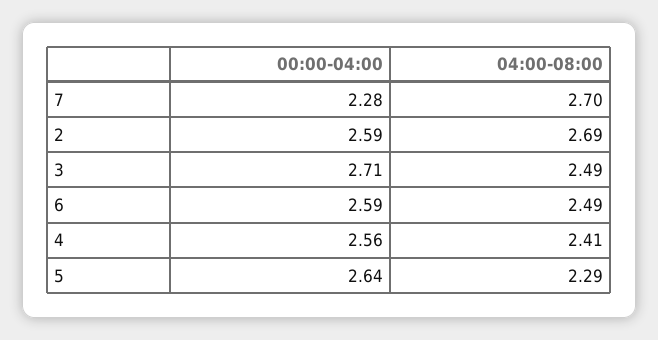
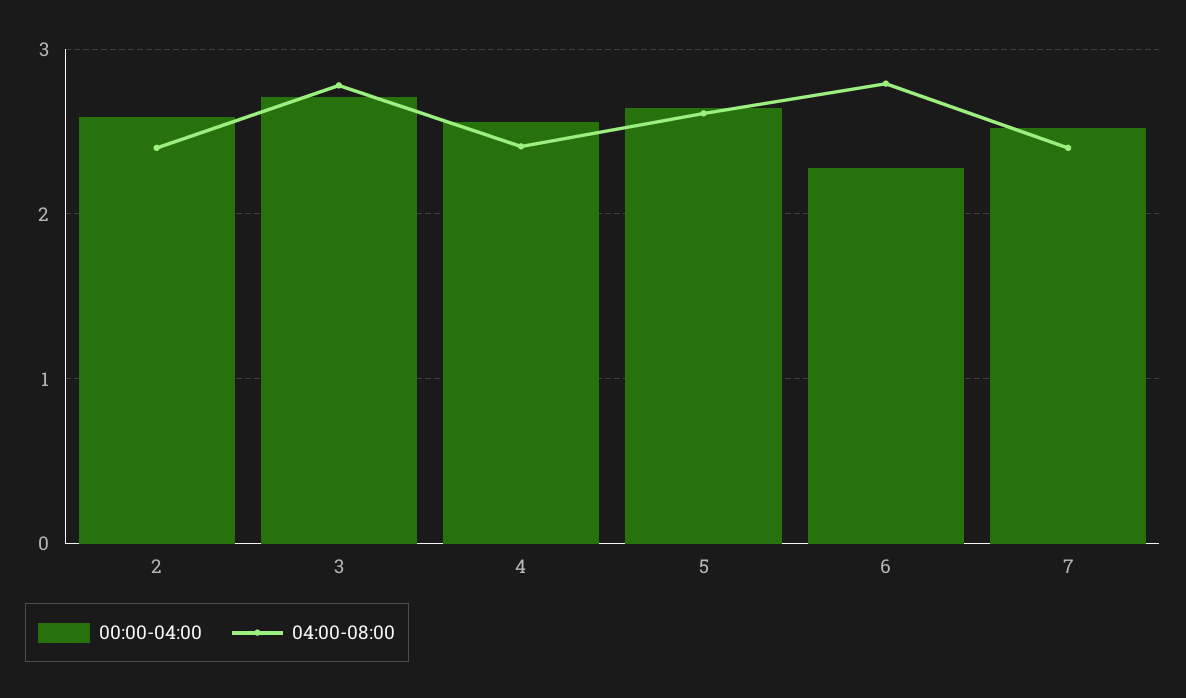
  {
    "00:00-04:00": {
-     "7": 2.28,
+     "7": 2.5,
      "2": 2.59,
      "3": 2.71,
-     "6": 2.59,
+     "6": 2.3,
      "4": 2.56,
      "5": 2.64
    },
    "04:00-08:00": {
-     "7": 2.7,
+     "7": 2.4,
-     "2": 2.69,
+     "2": 2.4,
-     "3": 2.49,
+     "3": 2.8,
-     "6": 2.49,
+     "6": 2.8,
      "4": 2.41,
-     "5": 2.29
+     "5": 2.6
    }
  }

